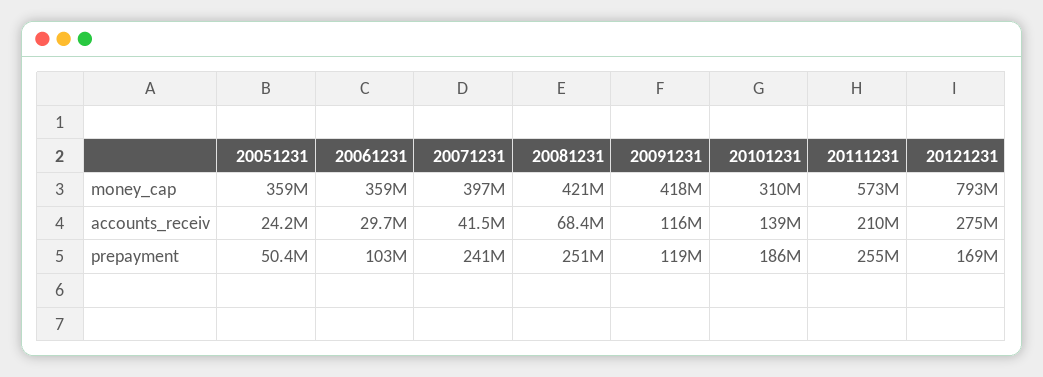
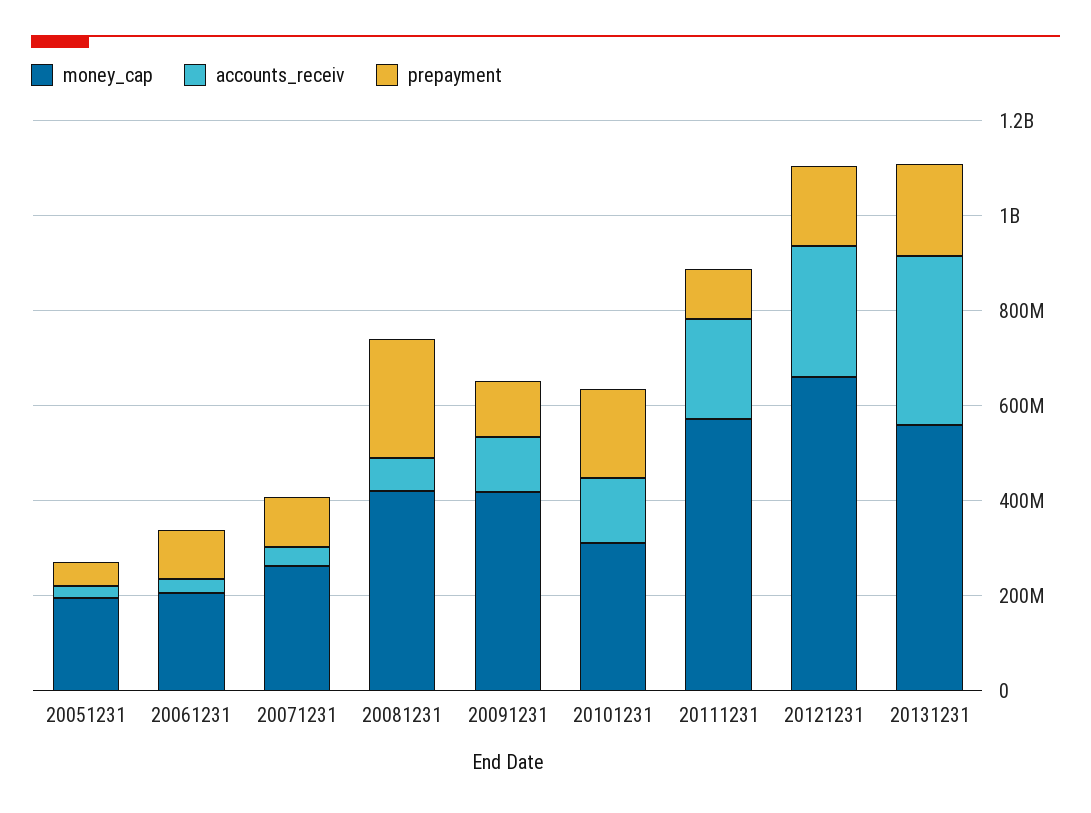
  {
    "money_cap": {
-     "20051231": 359000000,
+     "20051231": 200000000,
-     "20061231": 359000000,
+     "20061231": 200000000,
-     "20071231": 397000000,
+     "20071231": 250000000,
      "20081231": 421000000,
      "20091231": 418000000,
      "20101231": 310000000,
      "20111231": 573000000,
-     "20121231": 793000000
+     "20121231": 650000000,
+     "20131231": 550000000
    },
    "accounts_receiv": {
      "20051231": 24200000,
      "20061231": 29700000,
      "20071231": 41500000,
      "20081231": 68400000,
      "20091231": 116000000,
      "20101231": 139000000,
      "20111231": 210000000,
-     "20121231": 275000000
+     "20121231": 275000000,
+     "20131231": 350000000
    },
    "prepayment": {
      "20051231": 50400000,
      "20061231": 103000000,
-     "20071231": 241000000,
+     "20071231": 100000000,
      "20081231": 251000000,
      "20091231": 119000000,
      "20101231": 186000000,
-     "20111231": 255000000,
+     "20111231": 100000000,
-     "20121231": 169000000
+     "20121231": 169000000,
+     "20131231": 200000000
    }
  }

